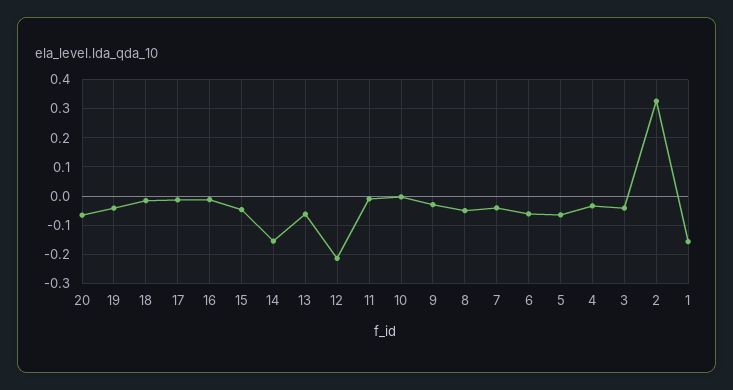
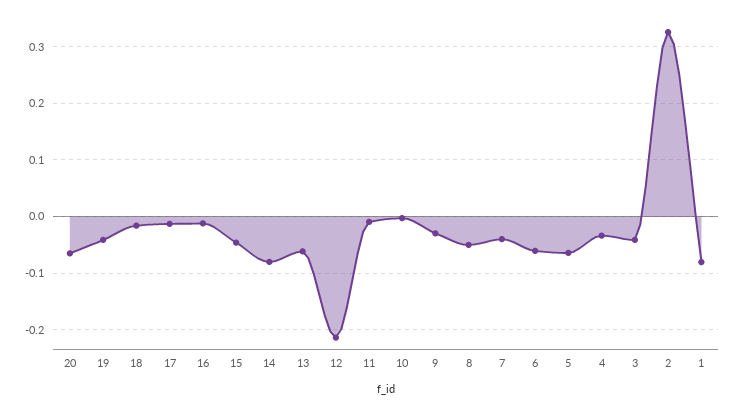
  {
    "20": -0.06,
    "19": -0.04,
    "18": -0.02,
    "17": -0.02,
    "16": -0.02,
    "15": -0.04,
-   "14": -0.15,
+   "14": -0.08,
    "13": -0.06,
    "12": -0.22,
    "11": 0,
    "10": 0,
    "9": -0.02,
    "8": -0.06,
    "7": -0.04,
    "6": -0.06,
    "5": -0.06,
    "4": -0.04,
    "3": -0.04,
    "2": 0.32,
-   "1": -0.15
+   "1": -0.08
  }

